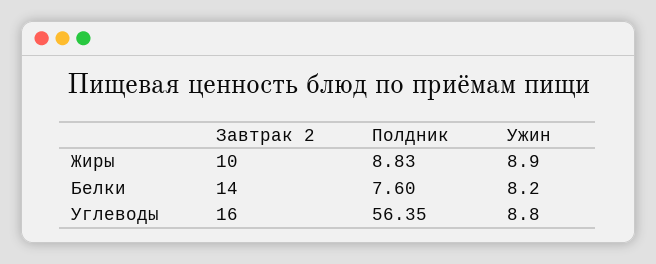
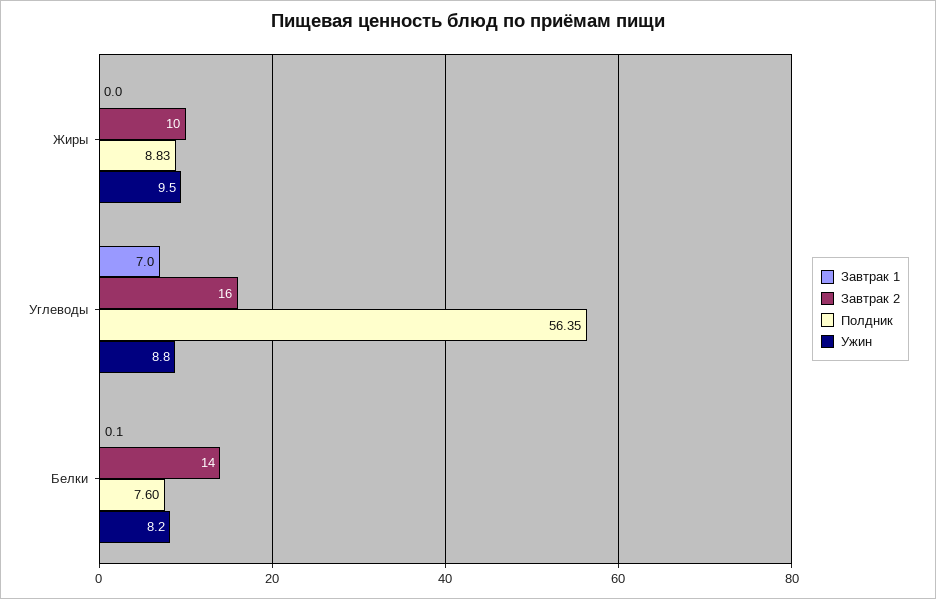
  {
    "Завтрак 2": {
      "Жиры": 10,
      "Белки": 14,
      "Углеводы": 16
    },
    "Полдник": {
      "Жиры": 8.83,
      "Белки": 7.6,
      "Углеводы": 56.35
    },
    "Ужин": {
-     "Жиры": 8.9,
+     "Жиры": 9.5,
      "Белки": 8.2,
      "Углеводы": 8.8
-   }
+   },
+   "Завтрак 1": {
+     "Жиры": 0,
+     "Углеводы": 7,
+     "Белки": 0.1
+   }
  }

